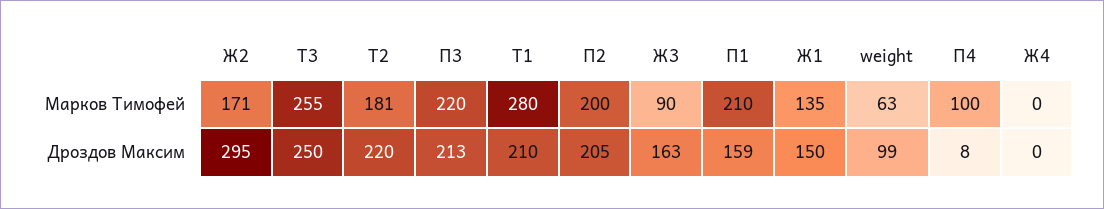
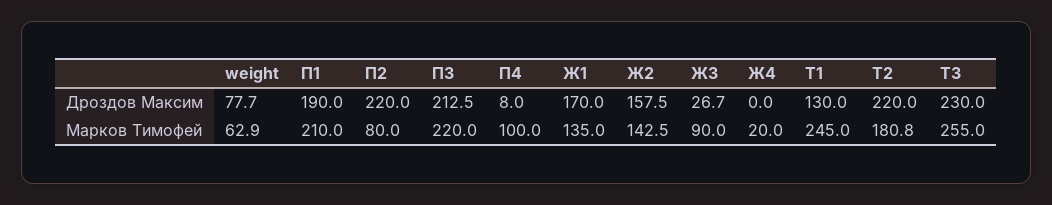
  {
    "Ж2": {
-     "Марков Тимофей": 171,
+     "Марков Тимофей": 142.5,
-     "Дроздов Максим": 295
+     "Дроздов Максим": 157.5
    },
    "Т3": {
      "Марков Тимофей": 255,
-     "Дроздов Максим": 250
+     "Дроздов Максим": 230
    },
    "Т2": {
      "Марков Тимофей": 180.8,
      "Дроздов Максим": 220
    },
    "П3": {
      "Марков Тимофей": 220,
      "Дроздов Максим": 212.5
    },
    "Т1": {
-     "Марков Тимофей": 280,
+     "Марков Тимофей": 245,
-     "Дроздов Максим": 210
+     "Дроздов Максим": 130
    },
    "П2": {
-     "Марков Тимофей": 200,
+     "Марков Тимофей": 80,
-     "Дроздов Максим": 205
+     "Дроздов Максим": 220
    },
    "Ж3": {
      "Марков Тимофей": 90,
-     "Дроздов Максим": 163
+     "Дроздов Максим": 26.7
    },
    "П1": {
      "Марков Тимофей": 210,
-     "Дроздов Максим": 159
+     "Дроздов Максим": 190
    },
    "Ж1": {
      "Марков Тимофей": 135,
-     "Дроздов Максим": 150
+     "Дроздов Максим": 170
    },
    "weight": {
      "Марков Тимофей": 62.9,
-     "Дроздов Максим": 99
+     "Дроздов Максим": 77.7
    },
    "П4": {
      "Марков Тимофей": 100,
      "Дроздов Максим": 8
    },
    "Ж4": {
-     "Марков Тимофей": 0,
+     "Марков Тимофей": 20,
      "Дроздов Максим": 0
    }
  }

